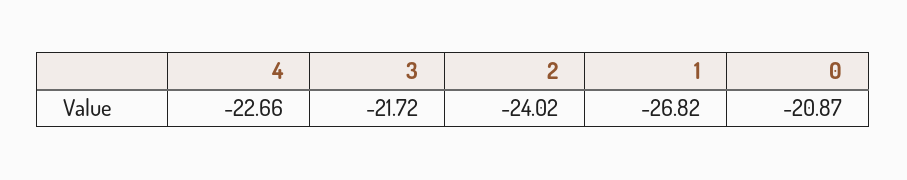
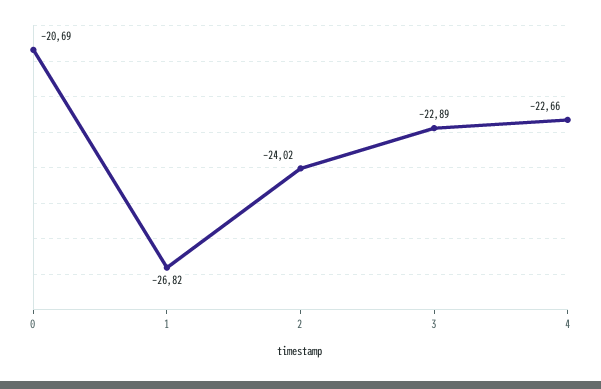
  {
    "4": -22.66,
-   "3": -21.72,
+   "3": -22.89,
    "2": -24.02,
    "1": -26.82,
-   "0": -20.87
+   "0": -20.69
  }

